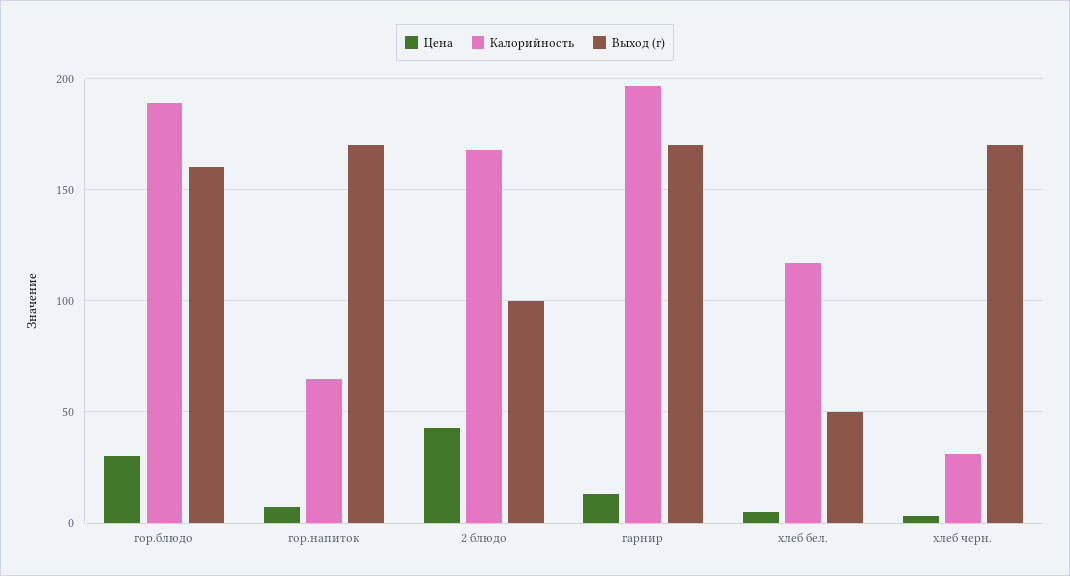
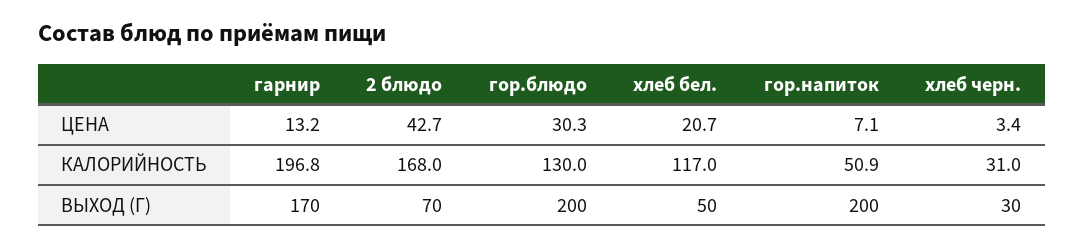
  {
    "Цена": {
      "гор.блюдо": 30.3,
      "гор.напиток": 7.1,
      "2 блюдо": 42.7,
      "гарнир": 13.2,
-     "хлеб бел.": 5,
+     "хлеб бел.": 20.7,
      "хлеб черн.": 3.4
    },
    "Калорийность": {
-     "гор.блюдо": 190,
+     "гор.блюдо": 130,
-     "гор.напиток": 65,
+     "гор.напиток": 50.9,
      "2 блюдо": 168,
      "гарнир": 196.8,
      "хлеб бел.": 117,
      "хлеб черн.": 31
    },
    "Выход (г)": {
-     "гор.блюдо": 160,
+     "гор.блюдо": 200,
-     "гор.напиток": 170,
+     "гор.напиток": 200,
-     "2 блюдо": 100,
+     "2 блюдо": 70,
      "гарнир": 170,
      "хлеб бел.": 50,
-     "хлеб черн.": 170
+     "хлеб черн.": 30
    }
  }

